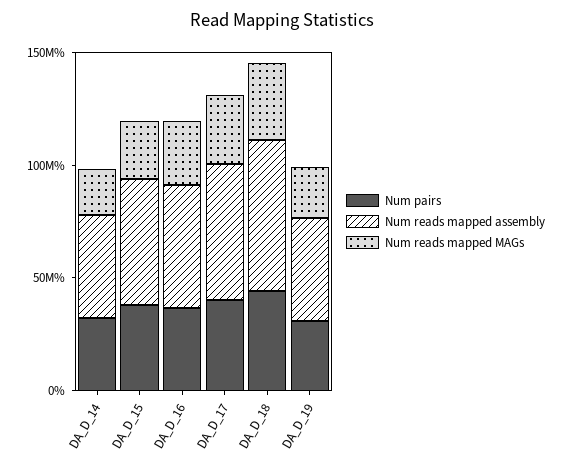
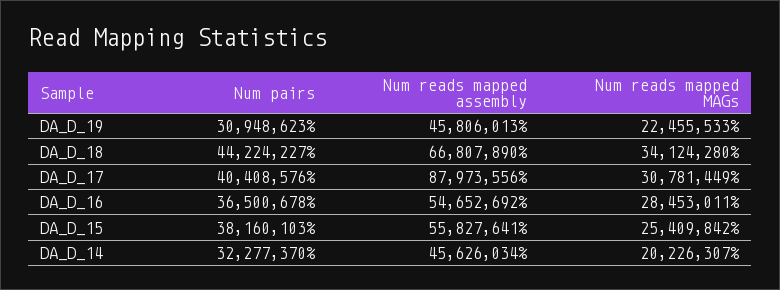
  {
    "Num pairs": {
      "DA_D_14": 32277370,
      "DA_D_15": 38160103,
      "DA_D_16": 36500678,
      "DA_D_17": 40408576,
      "DA_D_18": 44224227,
      "DA_D_19": 30948623
    },
    "Num reads mapped assembly": {
      "DA_D_14": 45626034,
      "DA_D_15": 55827641,
      "DA_D_16": 54652692,
-     "DA_D_17": 60000000,
+     "DA_D_17": 87973556,
      "DA_D_18": 66807890,
      "DA_D_19": 45806013
    },
    "Num reads mapped MAGs": {
      "DA_D_14": 20226307,
      "DA_D_15": 25409842,
      "DA_D_16": 28453011,
      "DA_D_17": 30781449,
      "DA_D_18": 34124280,
      "DA_D_19": 22455533
    }
  }

